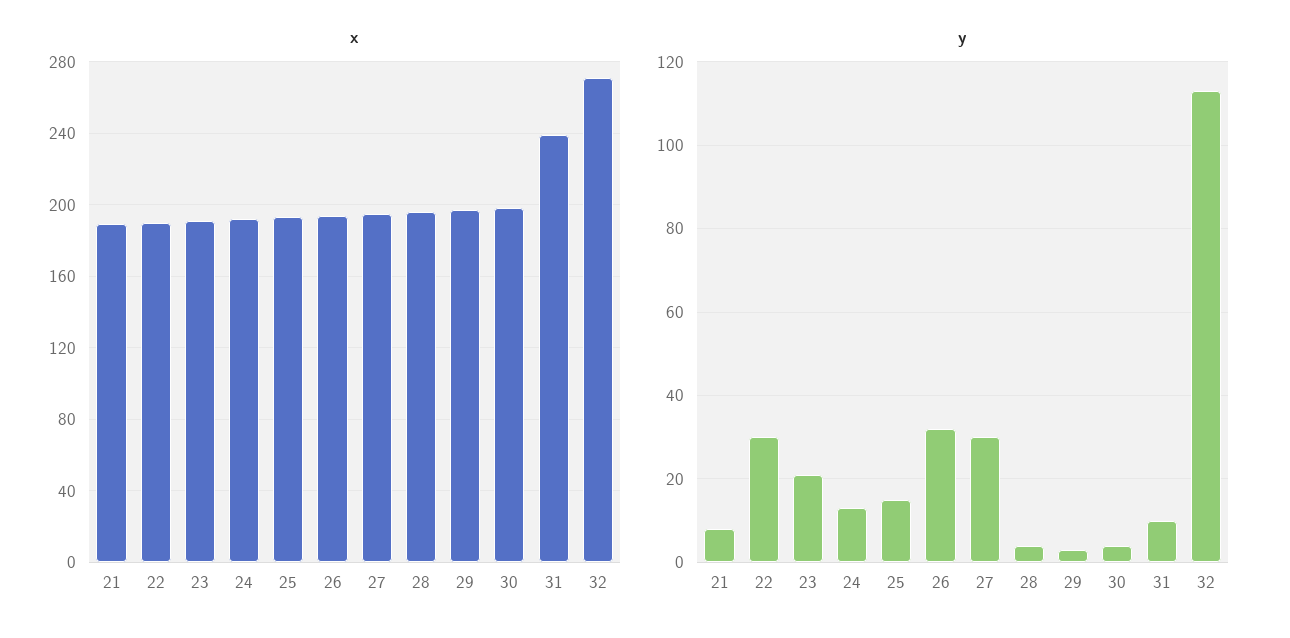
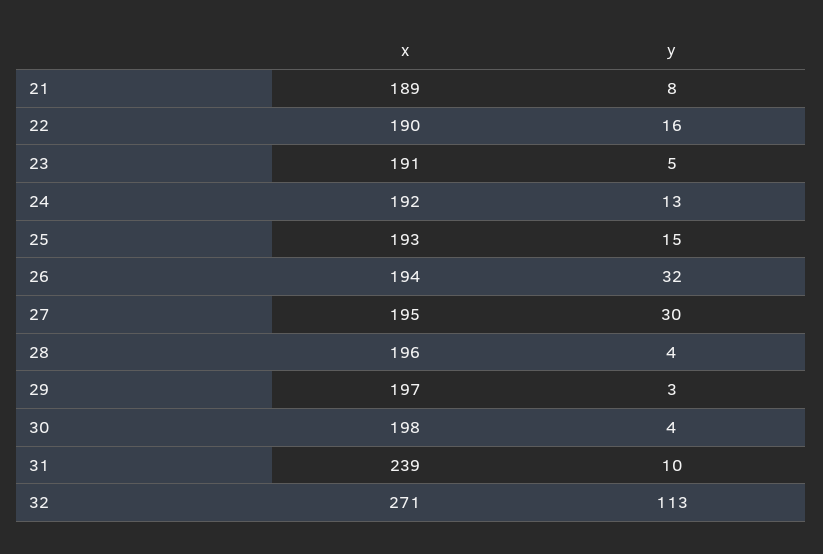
  {
    "x": {
      "21": 189,
      "22": 190,
      "23": 191,
      "24": 192,
      "25": 193,
      "26": 194,
      "27": 195,
      "28": 196,
      "29": 197,
      "30": 198,
      "31": 239,
      "32": 271
    },
    "y": {
      "21": 8,
-     "22": 30,
+     "22": 16,
-     "23": 20,
+     "23": 5,
      "24": 13,
      "25": 15,
      "26": 32,
      "27": 30,
      "28": 4,
      "29": 3,
      "30": 4,
      "31": 10,
      "32": 113
    }
  }

